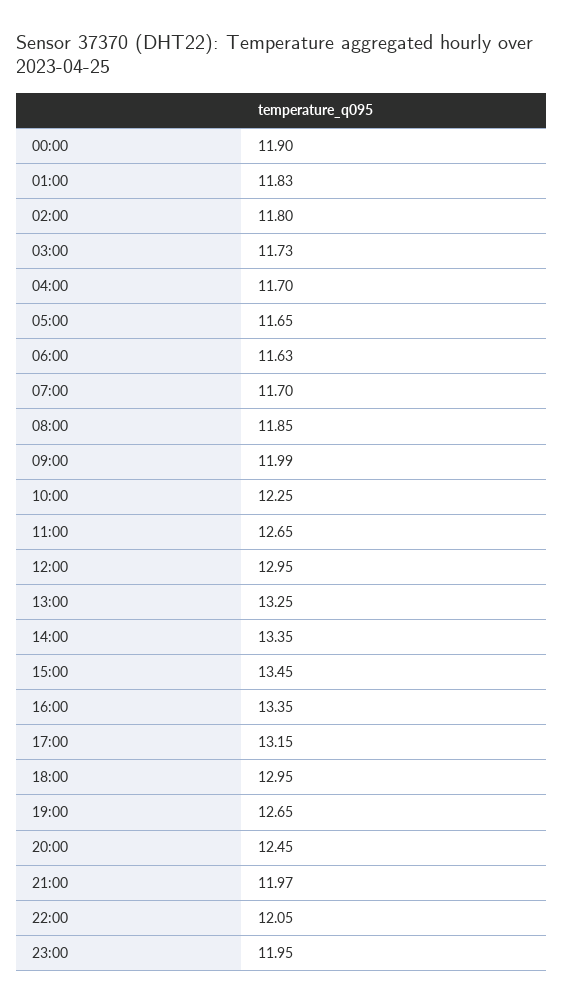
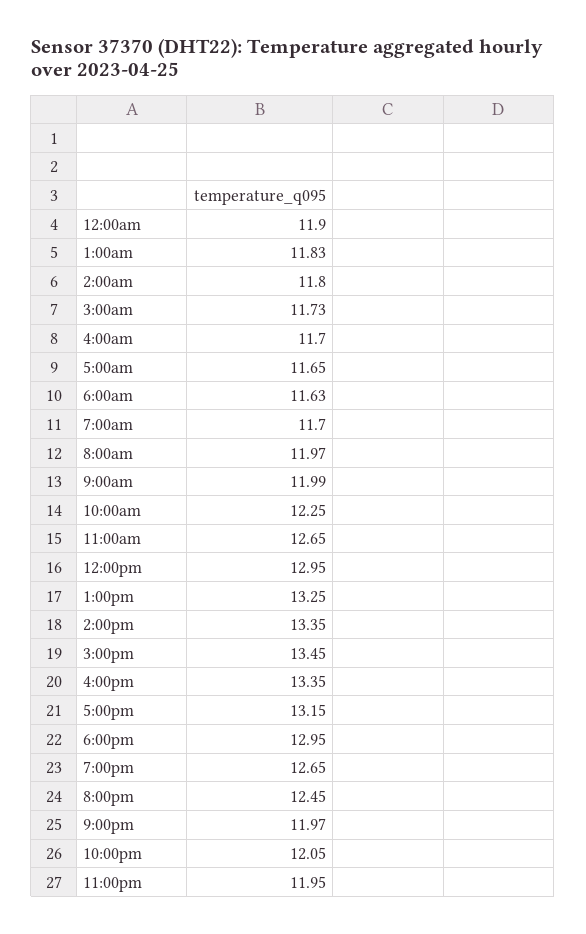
  {
    "00:00": 11.9,
    "01:00": 11.83,
    "02:00": 11.8,
    "03:00": 11.73,
    "04:00": 11.7,
    "05:00": 11.65,
    "06:00": 11.63,
    "07:00": 11.7,
-   "08:00": 11.85,
+   "08:00": 11.97,
    "09:00": 11.99,
    "10:00": 12.25,
    "11:00": 12.65,
    "12:00": 12.95,
    "13:00": 13.25,
    "14:00": 13.35,
    "15:00": 13.45,
    "16:00": 13.35,
    "17:00": 13.15,
    "18:00": 12.95,
    "19:00": 12.65,
    "20:00": 12.45,
    "21:00": 11.97,
    "22:00": 12.05,
    "23:00": 11.95
  }

